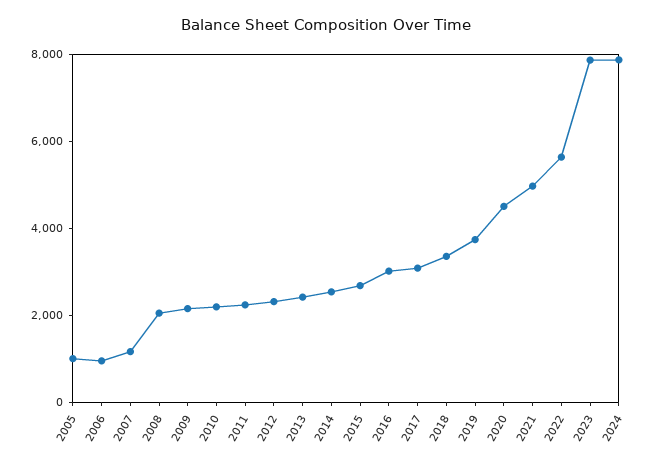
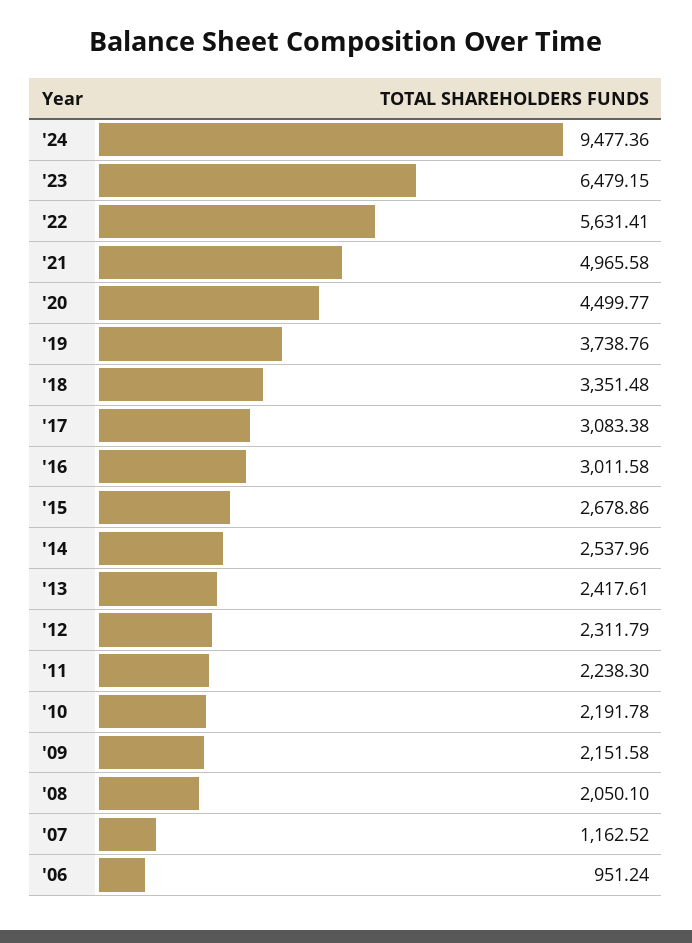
  {
-   "2005": 1000,
    "2006": 951.24,
    "2007": 1162.52,
    "2008": 2050.1,
    "2009": 2151.58,
    "2010": 2191.78,
    "2011": 2238.3,
    "2012": 2311.79,
    "2013": 2417.61,
    "2014": 2537.96,
    "2015": 2678.86,
    "2016": 3011.58,
    "2017": 3083.38,
    "2018": 3351.48,
    "2019": 3738.76,
    "2020": 4499.77,
    "2021": 4965.58,
    "2022": 5631.41,
-   "2023": 8000,
+   "2023": 6479.15,
-   "2024": 8000
+   "2024": 9477.36
  }

